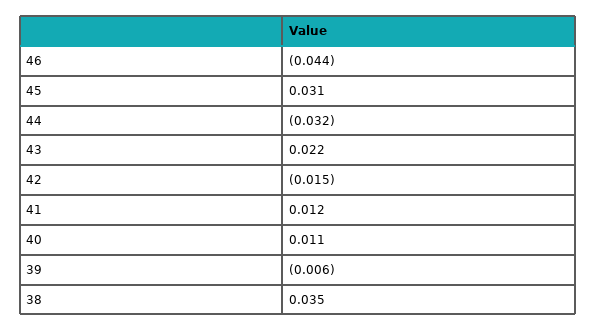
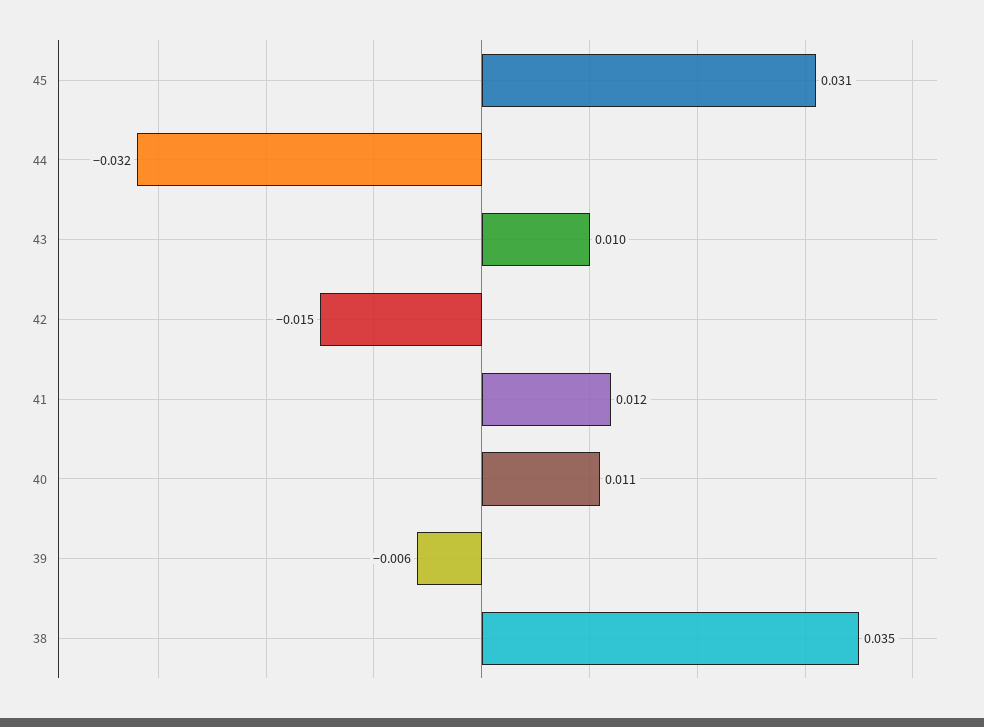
  {
-   "46": -0.044,
    "45": 0.031,
    "44": -0.032,
-   "43": 0.022,
+   "43": 0.01,
    "42": -0.015,
    "41": 0.012,
    "40": 0.011,
    "39": -0.006,
    "38": 0.035
  }

